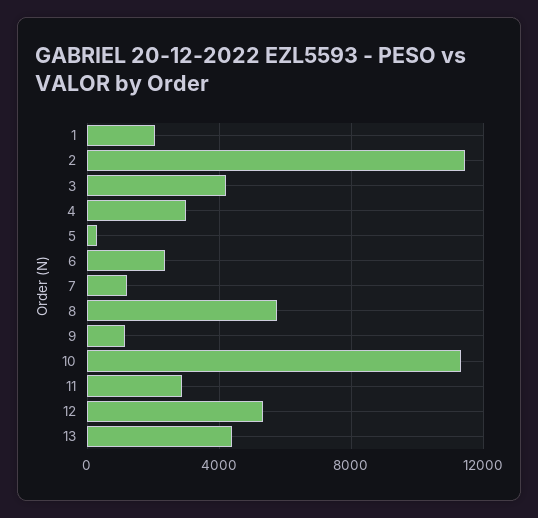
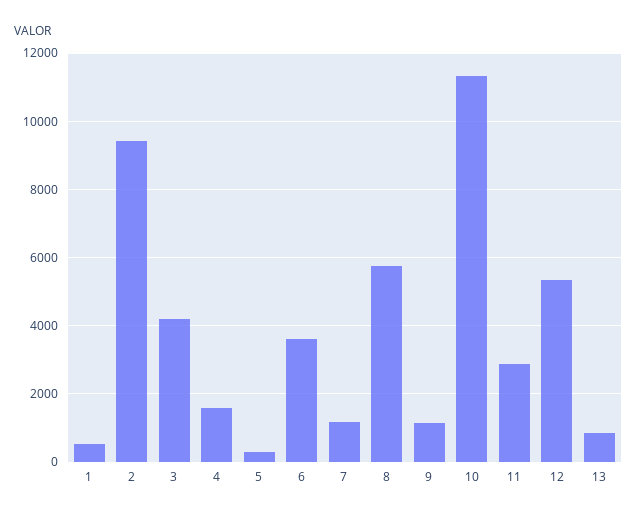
  {
-   "1": 2000,
+   "1": 600,
-   "2": 11500,
+   "2": 9400,
    "3": 4200,
-   "4": 3000,
+   "4": 1600,
    "5": 400,
-   "6": 2500,
+   "6": 3600,
    "7": 1200,
    "8": 5800,
    "9": 1200,
    "10": 11400,
    "11": 2800,
    "12": 5400,
-   "13": 4500
+   "13": 800
  }

